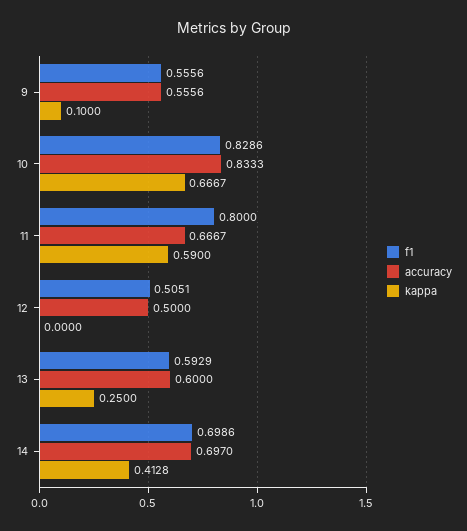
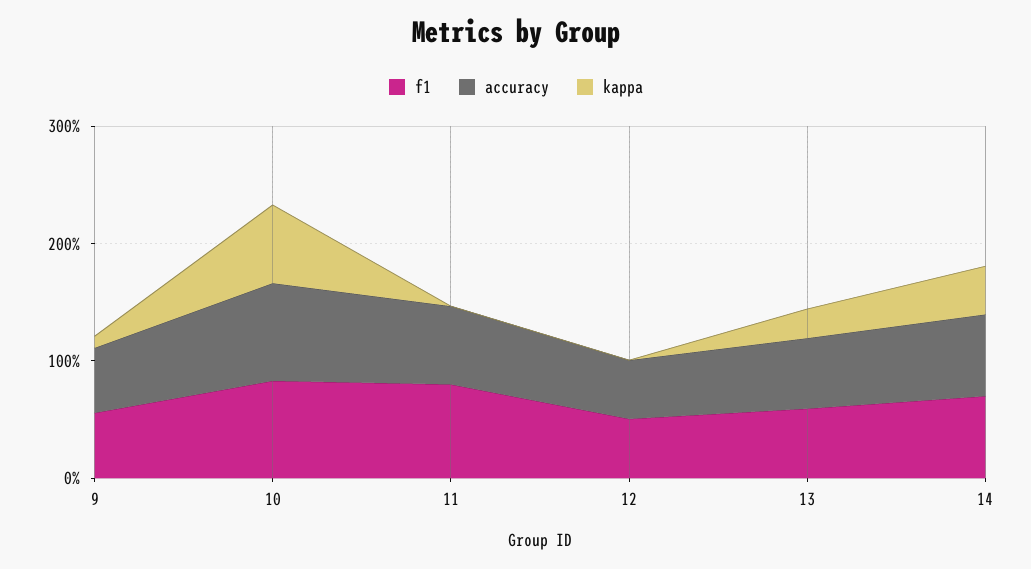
  {
    "f1": {
      "9": 0.5556,
      "10": 0.8286,
      "11": 0.8,
      "12": 0.5051,
      "13": 0.5929,
      "14": 0.6986
    },
    "accuracy": {
      "9": 0.5556,
      "10": 0.8333,
      "11": 0.6667,
      "12": 0.5,
      "13": 0.6,
      "14": 0.697
    },
    "kappa": {
      "9": 0.1,
      "10": 0.6667,
-     "11": 0.59,
+     "11": 0,
      "12": 0,
      "13": 0.25,
      "14": 0.4128
    }
  }

